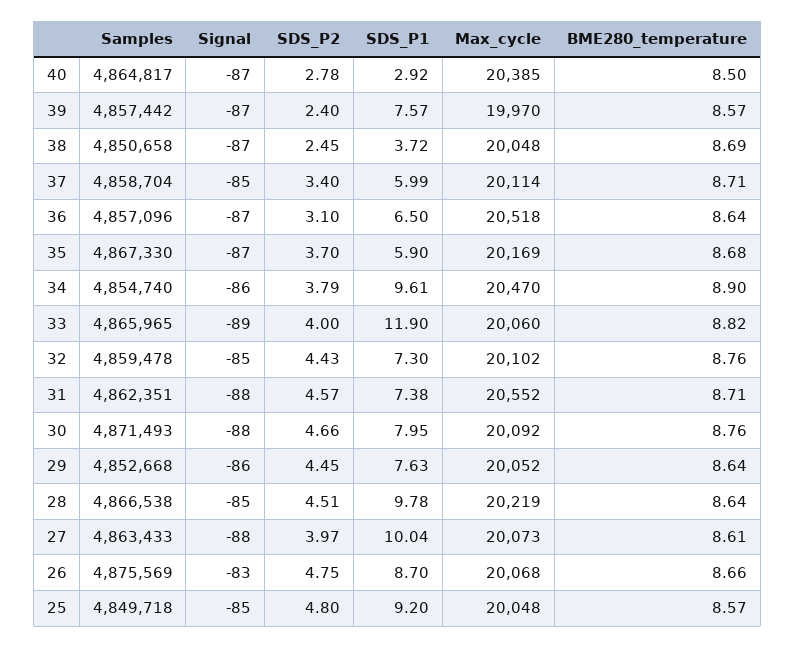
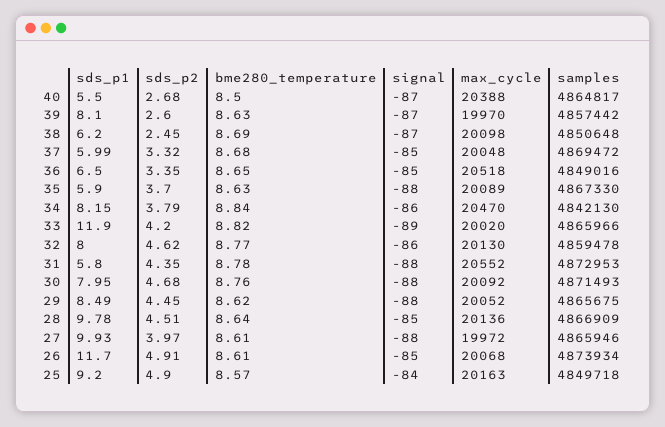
  {
    "Samples": {
      "40": 4864817,
      "39": 4857442,
-     "38": 4850658,
+     "38": 4850648,
-     "37": 4858704,
+     "37": 4869472,
-     "36": 4857096,
+     "36": 4849016,
      "35": 4867330,
-     "34": 4854740,
+     "34": 4842130,
-     "33": 4865965,
+     "33": 4865966,
      "32": 4859478,
-     "31": 4862351,
+     "31": 4872953,
      "30": 4871493,
-     "29": 4852668,
+     "29": 4865675,
-     "28": 4866538,
+     "28": 4866909,
-     "27": 4863433,
+     "27": 4865946,
-     "26": 4875569,
+     "26": 4873934,
      "25": 4849718
    },
    "Signal": {
      "40": -87,
      "39": -87,
      "38": -87,
      "37": -85,
-     "36": -87,
+     "36": -85,
-     "35": -87,
+     "35": -88,
      "34": -86,
      "33": -89,
-     "32": -85,
+     "32": -86,
      "31": -88,
      "30": -88,
-     "29": -86,
+     "29": -88,
      "28": -85,
      "27": -88,
-     "26": -83,
+     "26": -85,
-     "25": -85
+     "25": -84
    },
    "SDS_P2": {
-     "40": 2.78,
+     "40": 2.68,
-     "39": 2.4,
+     "39": 2.6,
      "38": 2.45,
-     "37": 3.4,
+     "37": 3.32,
-     "36": 3.1,
+     "36": 3.35,
      "35": 3.7,
      "34": 3.79,
-     "33": 4,
+     "33": 4.2,
-     "32": 4.43,
+     "32": 4.62,
-     "31": 4.57,
+     "31": 4.35,
-     "30": 4.66,
+     "30": 4.68,
      "29": 4.45,
      "28": 4.51,
      "27": 3.97,
-     "26": 4.75,
+     "26": 4.91,
-     "25": 4.8
+     "25": 4.9
    },
    "SDS_P1": {
-     "40": 2.92,
+     "40": 5.5,
-     "39": 7.57,
+     "39": 8.1,
-     "38": 3.72,
+     "38": 6.2,
      "37": 5.99,
      "36": 6.5,
      "35": 5.9,
-     "34": 9.61,
+     "34": 8.15,
      "33": 11.9,
-     "32": 7.3,
+     "32": 8,
-     "31": 7.38,
+     "31": 5.8,
      "30": 7.95,
-     "29": 7.63,
+     "29": 8.49,
      "28": 9.78,
-     "27": 10.04,
+     "27": 9.93,
-     "26": 8.7,
+     "26": 11.7,
      "25": 9.2
    },
    "Max_cycle": {
-     "40": 20385,
+     "40": 20388,
      "39": 19970,
-     "38": 20048,
+     "38": 20098,
-     "37": 20114,
+     "37": 20048,
      "36": 20518,
-     "35": 20169,
+     "35": 20089,
      "34": 20470,
-     "33": 20060,
+     "33": 20020,
-     "32": 20102,
+     "32": 20130,
      "31": 20552,
      "30": 20092,
      "29": 20052,
-     "28": 20219,
+     "28": 20136,
-     "27": 20073,
+     "27": 19972,
      "26": 20068,
-     "25": 20048
+     "25": 20163
    },
    "BME280_temperature": {
      "40": 8.5,
-     "39": 8.57,
+     "39": 8.63,
      "38": 8.69,
-     "37": 8.71,
+     "37": 8.68,
-     "36": 8.64,
+     "36": 8.65,
-     "35": 8.68,
+     "35": 8.63,
-     "34": 8.9,
+     "34": 8.84,
      "33": 8.82,
-     "32": 8.76,
+     "32": 8.77,
-     "31": 8.71,
+     "31": 8.78,
      "30": 8.76,
-     "29": 8.64,
+     "29": 8.62,
      "28": 8.64,
      "27": 8.61,
-     "26": 8.66,
+     "26": 8.61,
      "25": 8.57
    }
  }

